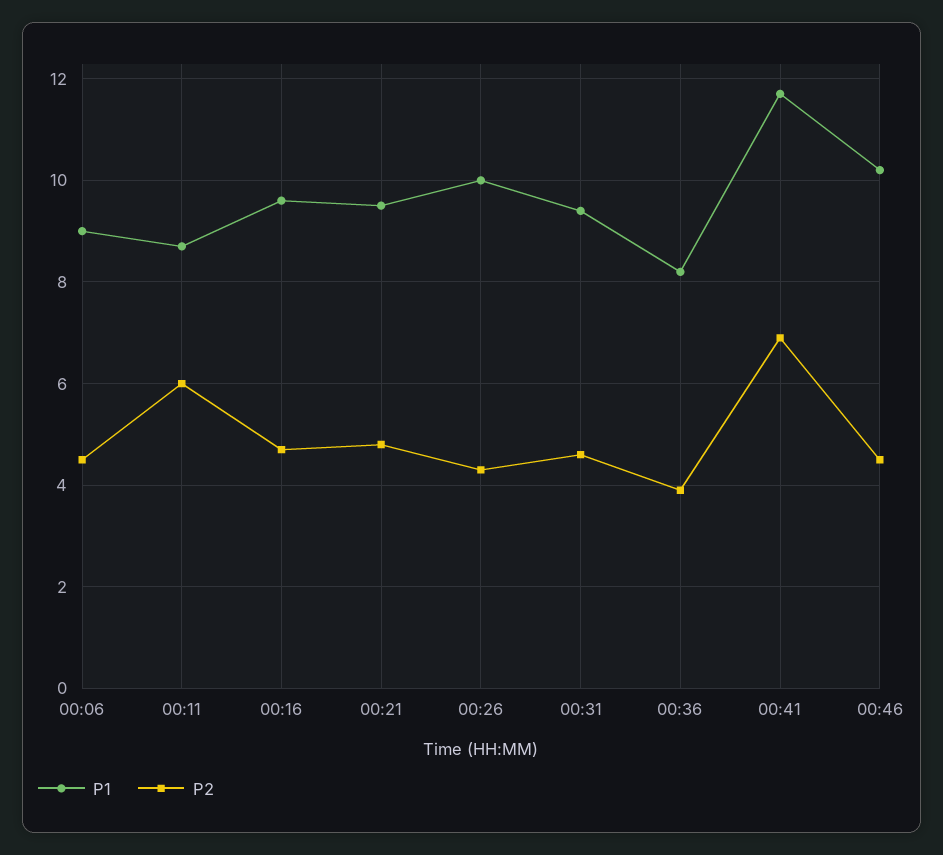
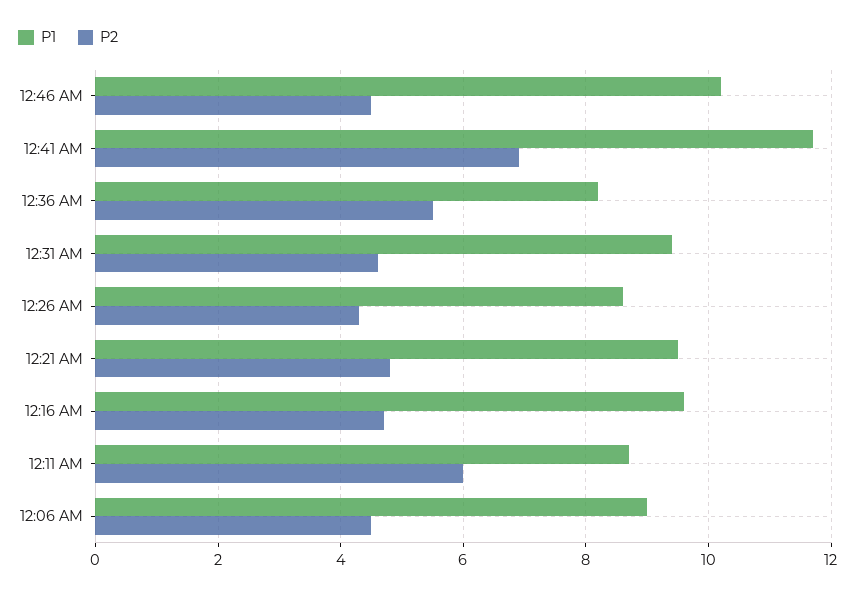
  {
    "P1": {
      "00:06": 9,
      "00:11": 8.5,
      "00:16": 9.5,
      "00:21": 9.5,
-     "00:26": 10,
+     "00:26": 8.5,
      "00:31": 9.5,
      "00:36": 8,
      "00:41": 11.5,
      "00:46": 10
    },
    "P2": {
      "00:06": 4.5,
      "00:11": 6,
      "00:16": 4.5,
      "00:21": 5,
      "00:26": 4.5,
      "00:31": 4.5,
-     "00:36": 4,
+     "00:36": 5.5,
      "00:41": 7,
      "00:46": 4.5
    }
  }

